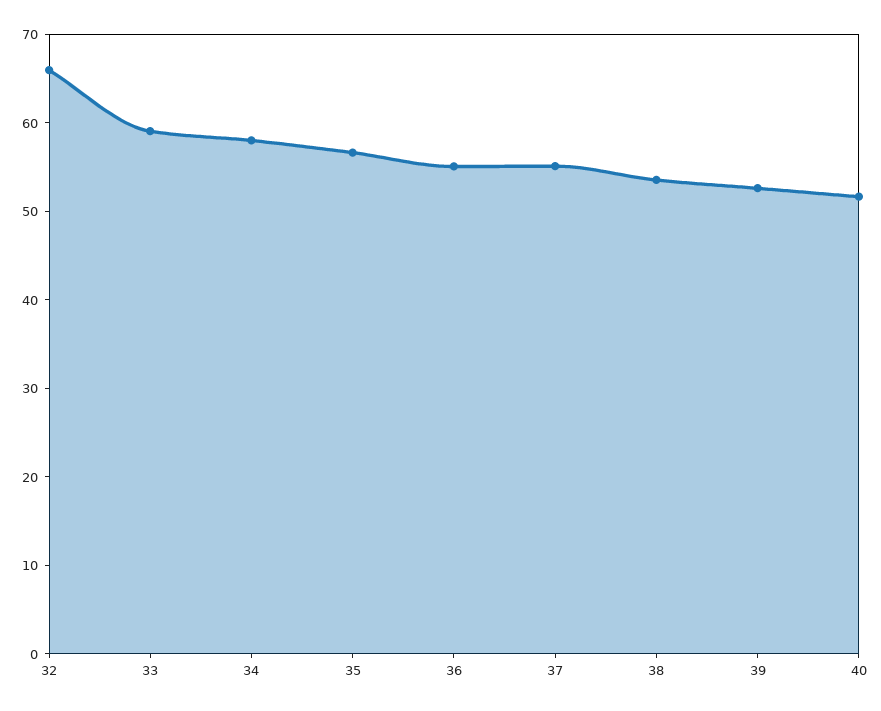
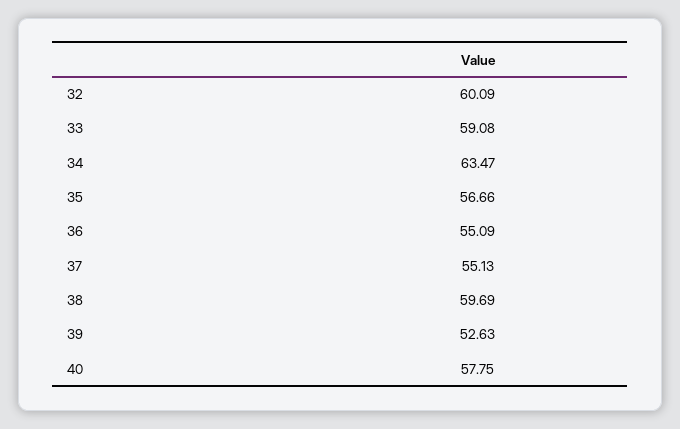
  {
-   "32": 66,
+   "32": 60.09,
    "33": 59.08,
-   "34": 58,
+   "34": 63.47,
    "35": 56.66,
    "36": 55.09,
    "37": 55.13,
-   "38": 54,
+   "38": 59.69,
    "39": 52.63,
-   "40": 52
+   "40": 57.75
  }

